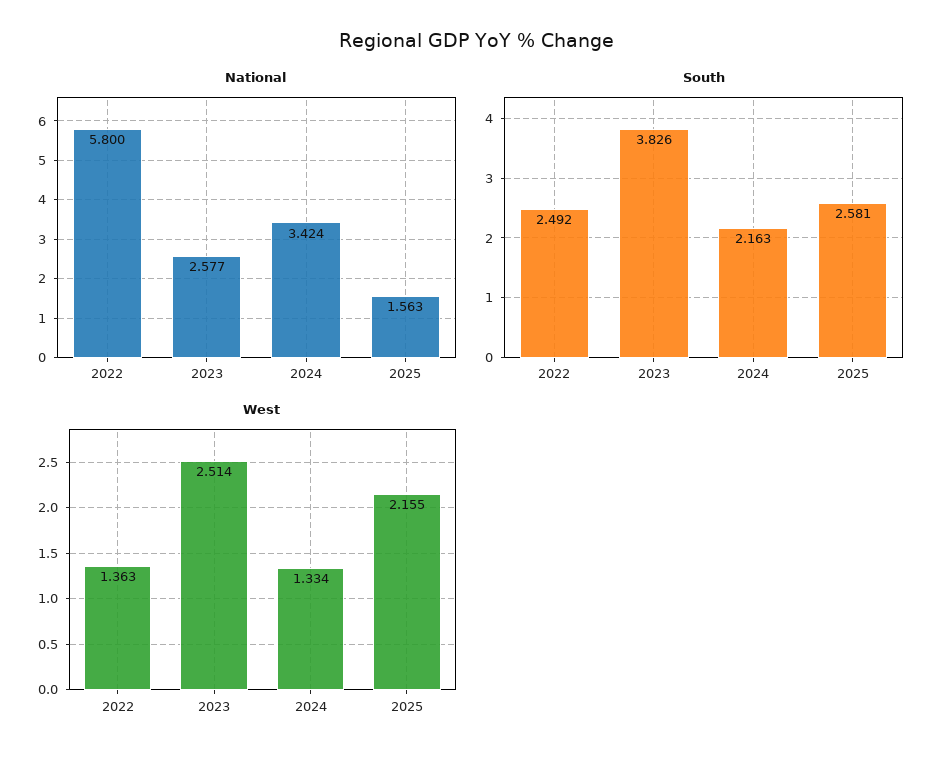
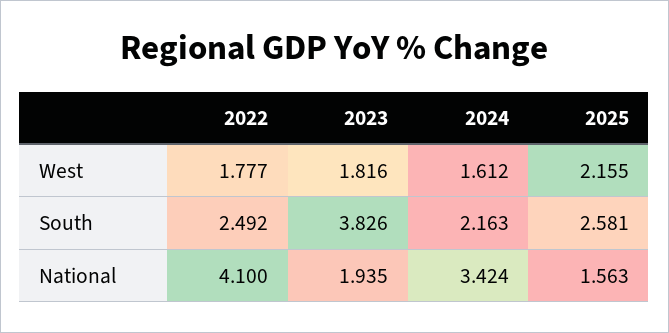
  {
    "National": {
-     "2022": 5.8,
+     "2022": 4.1,
-     "2023": 2.577,
+     "2023": 1.935,
      "2024": 3.424,
      "2025": 1.563
    },
    "South": {
      "2022": 2.492,
      "2023": 3.826,
      "2024": 2.163,
      "2025": 2.581
    },
    "West": {
-     "2022": 1.363,
+     "2022": 1.777,
-     "2023": 2.514,
+     "2023": 1.816,
-     "2024": 1.334,
+     "2024": 1.612,
      "2025": 2.155
    }
  }

